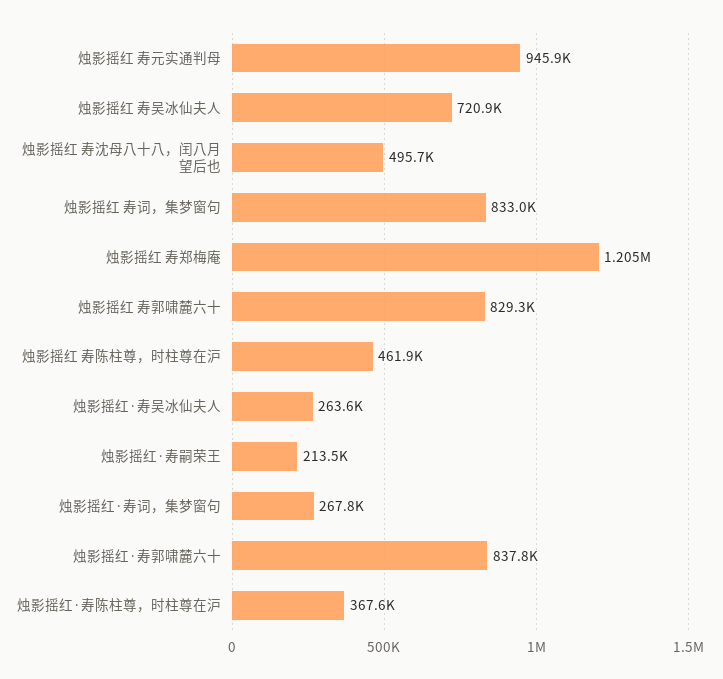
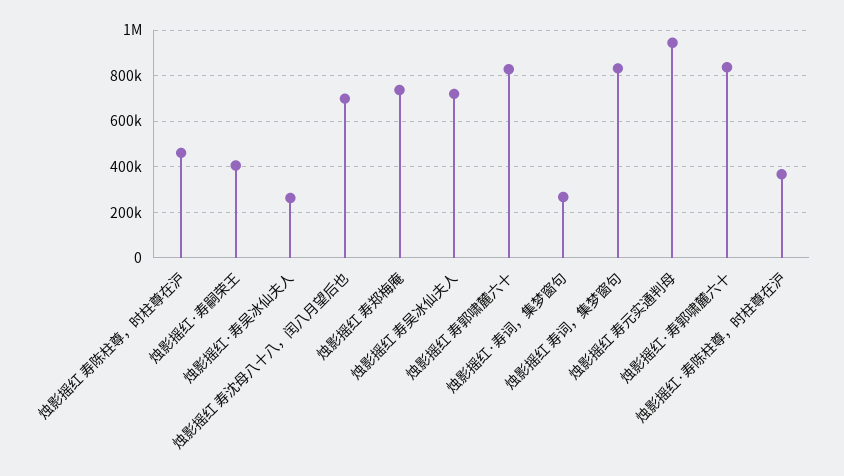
  {
    "烛影摇红 寿元实通判母": 945900,
    "烛影摇红 寿吴冰仙夫人": 720900,
-   "烛影摇红 寿沈母八十八，闰八月望后也": 495700,
+   "烛影摇红 寿沈母八十八，闰八月望后也": 700000,
    "烛影摇红 寿词，集梦窗句": 833000,
-   "烛影摇红 寿郑梅庵": 1205000,
+   "烛影摇红 寿郑梅庵": 750000,
    "烛影摇红 寿郭啸麓六十": 829300,
    "烛影摇红 寿陈柱尊，时柱尊在沪": 461900,
    "烛影摇红·寿吴冰仙夫人": 263600,
-   "烛影摇红·寿嗣荣王": 213500,
+   "烛影摇红·寿嗣荣王": 400000,
    "烛影摇红·寿词，集梦窗句": 267800,
    "烛影摇红·寿郭啸麓六十": 837800,
    "烛影摇红·寿陈柱尊，时柱尊在沪": 367600
  }

